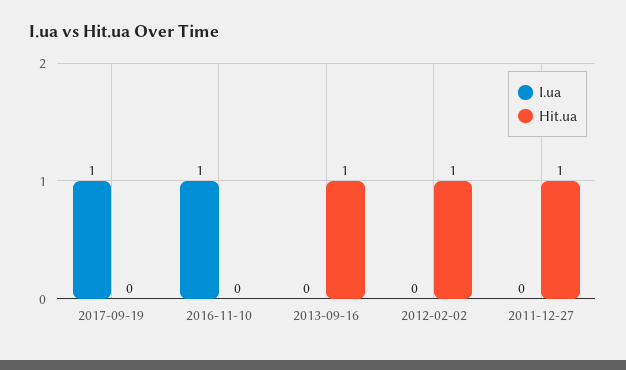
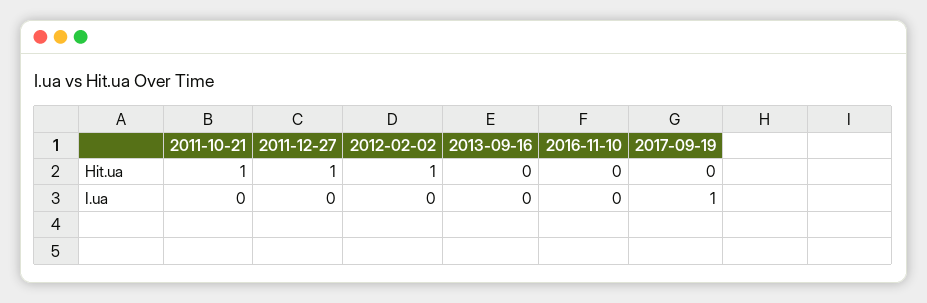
  {
    "I.ua": {
      "2017-09-19": 1,
-     "2016-11-10": 1,
+     "2016-11-10": 0,
      "2013-09-16": 0,
      "2012-02-02": 0,
-     "2011-12-27": 0
+     "2011-12-27": 0,
+     "2011-10-21": 0
    },
    "Hit.ua": {
      "2017-09-19": 0,
      "2016-11-10": 0,
-     "2013-09-16": 1,
+     "2013-09-16": 0,
      "2012-02-02": 1,
-     "2011-12-27": 1
+     "2011-12-27": 1,
+     "2011-10-21": 1
    }
  }

